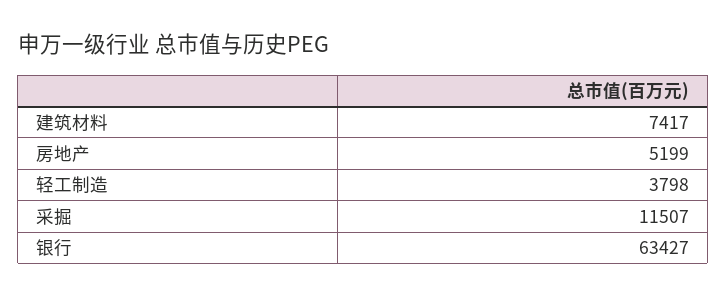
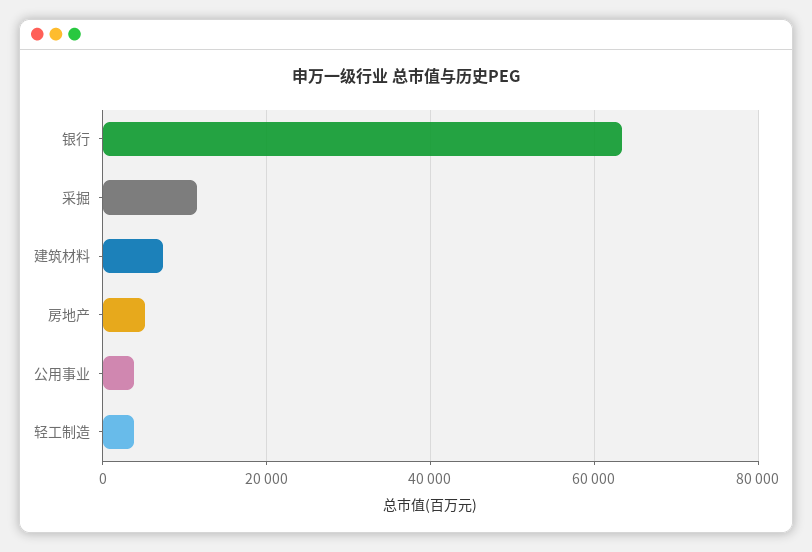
  {
    "建筑材料": 7417,
    "房地产": 5199,
    "轻工制造": 3798,
    "采掘": 11507,
-   "银行": 63427
+   "银行": 63427,
+   "公用事业": 4000
  }

